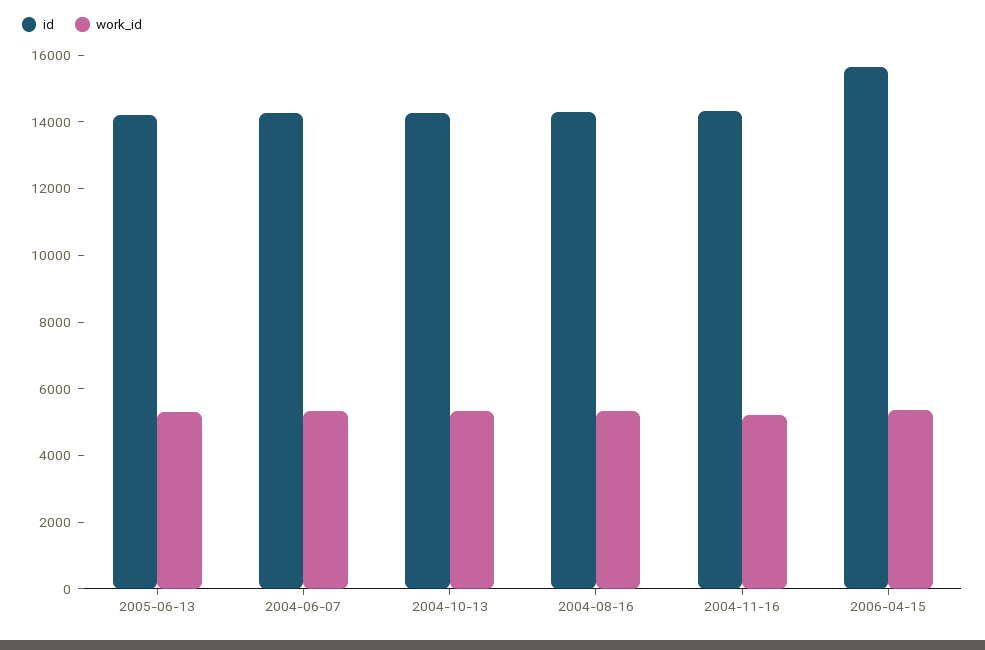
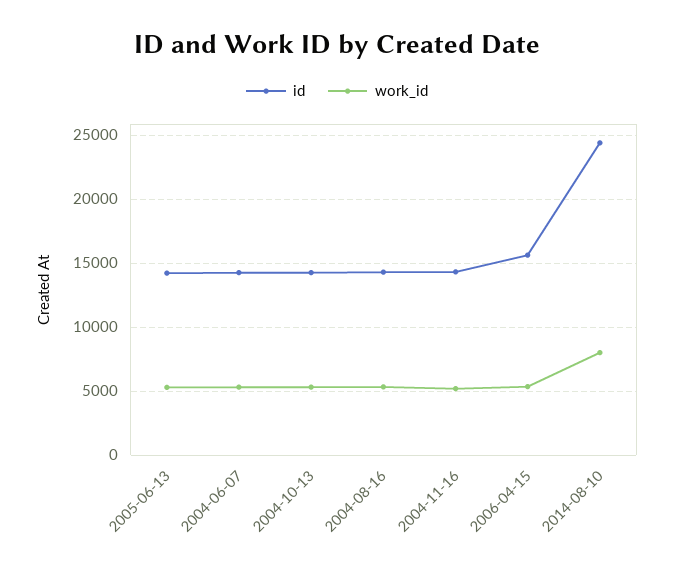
  {
    "id": {
      "2005-06-13": 14000,
      "2004-06-07": 14500,
      "2004-10-13": 14500,
      "2004-08-16": 14500,
      "2004-11-16": 14500,
-     "2006-04-15": 15500
+     "2006-04-15": 15500,
+     "2014-08-10": 24500
    },
    "work_id": {
      "2005-06-13": 5500,
      "2004-06-07": 5500,
      "2004-10-13": 5500,
      "2004-08-16": 5500,
      "2004-11-16": 5000,
-     "2006-04-15": 5500
+     "2006-04-15": 5500,
+     "2014-08-10": 8000
    }
  }

